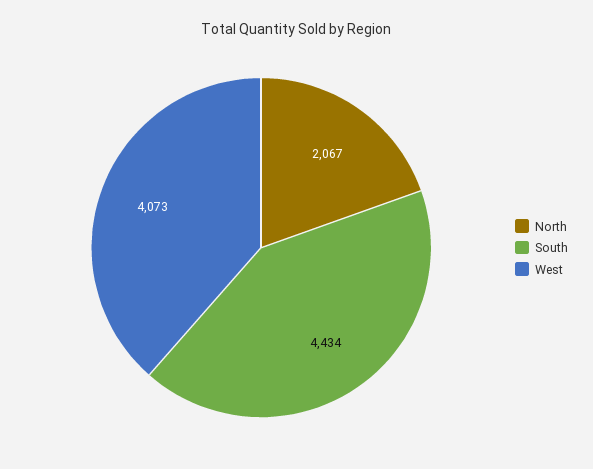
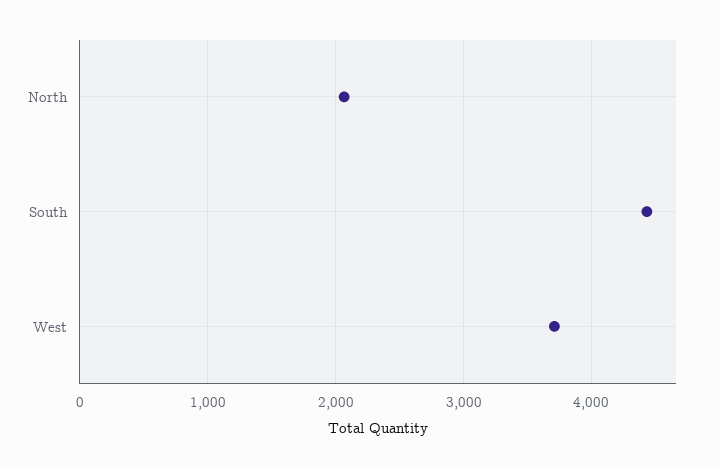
  {
    "North": 2067,
    "South": 4434,
-   "West": 4073
+   "West": 3700
  }

